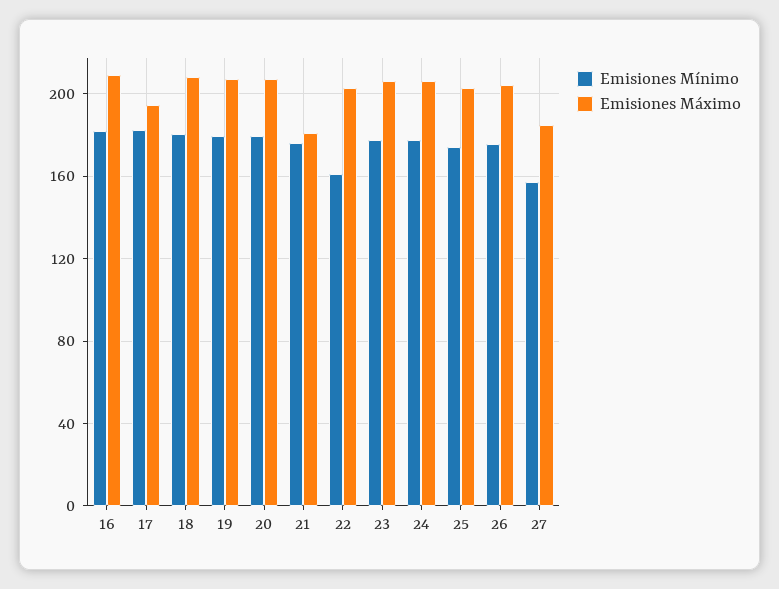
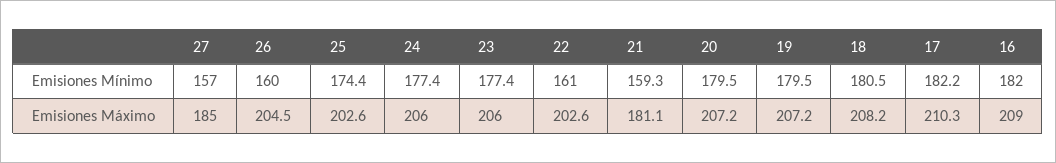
  {
    "Emisiones Mínimo": {
      "16": 182,
      "17": 182.2,
      "18": 180.5,
      "19": 179.5,
      "20": 179.5,
-     "21": 175,
+     "21": 159.3,
      "22": 161,
      "23": 177.4,
      "24": 177.4,
      "25": 174.4,
-     "26": 175,
+     "26": 160,
      "27": 157
    },
    "Emisiones Máximo": {
      "16": 209,
-     "17": 195,
+     "17": 210.3,
      "18": 208.2,
      "19": 207.2,
      "20": 207.2,
      "21": 181.1,
      "22": 202.6,
      "23": 206,
      "24": 206,
      "25": 202.6,
      "26": 204.5,
      "27": 185
    }
  }

